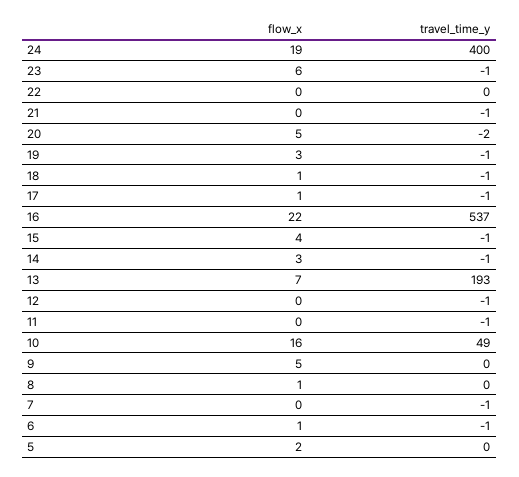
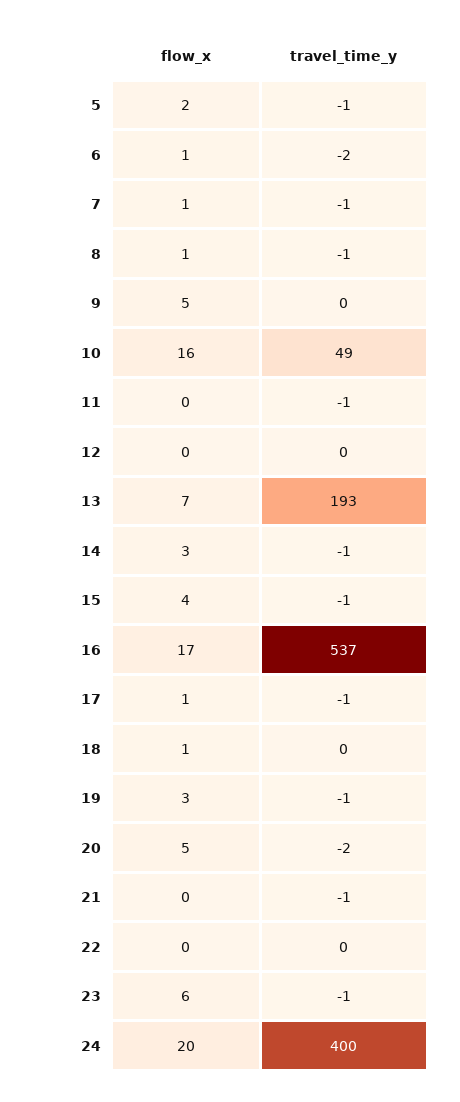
  {
    "flow_x": {
-     "24": 19,
+     "24": 20,
      "23": 6,
      "22": 0,
      "21": 0,
      "20": 5,
      "19": 3,
      "18": 1,
      "17": 1,
-     "16": 22,
+     "16": 17,
      "15": 4,
      "14": 3,
      "13": 7,
      "12": 0,
      "11": 0,
      "10": 16,
      "9": 5,
      "8": 1,
-     "7": 0,
+     "7": 1,
      "6": 1,
      "5": 2
    },
    "travel_time_y": {
      "24": 400,
      "23": -1,
      "22": 0,
      "21": -1,
      "20": -2,
      "19": -1,
-     "18": -1,
+     "18": 0,
      "17": -1,
      "16": 537,
      "15": -1,
      "14": -1,
      "13": 193,
-     "12": -1,
+     "12": 0,
      "11": -1,
      "10": 49,
      "9": 0,
-     "8": 0,
+     "8": -1,
      "7": -1,
-     "6": -1,
+     "6": -2,
-     "5": 0
+     "5": -1
    }
  }

